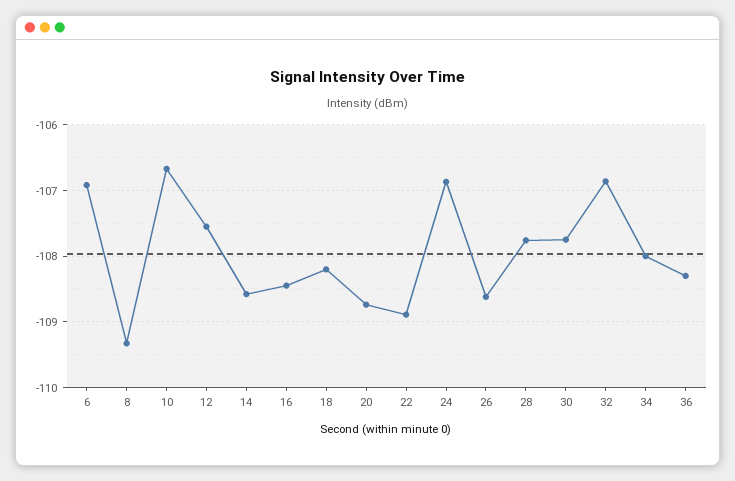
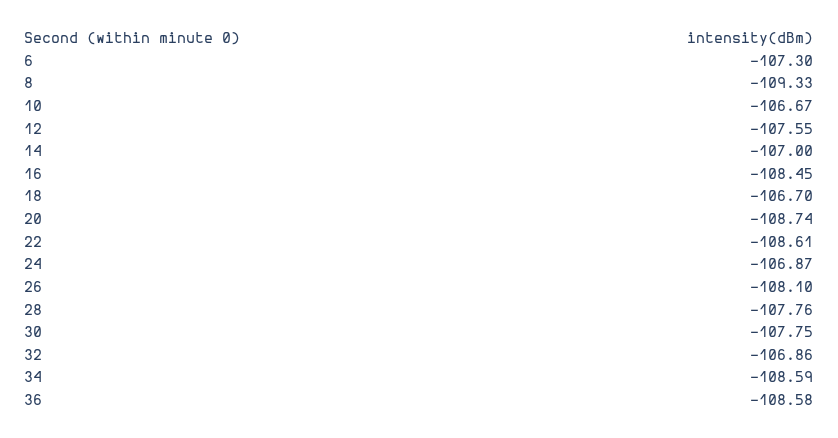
  {
-   "6": -106.9,
+   "6": -107.3,
    "8": -109.33,
    "10": -106.67,
    "12": -107.55,
-   "14": -108.6,
+   "14": -107,
    "16": -108.45,
-   "18": -108.2,
+   "18": -106.7,
    "20": -108.74,
-   "22": -108.9,
+   "22": -108.61,
    "24": -106.87,
-   "26": -108.6,
+   "26": -108.1,
    "28": -107.76,
    "30": -107.75,
    "32": -106.86,
-   "34": -108,
+   "34": -108.59,
-   "36": -108.3
+   "36": -108.58
  }

